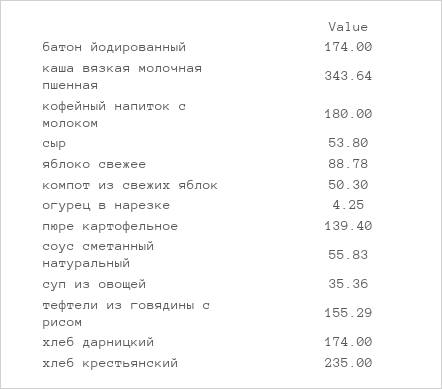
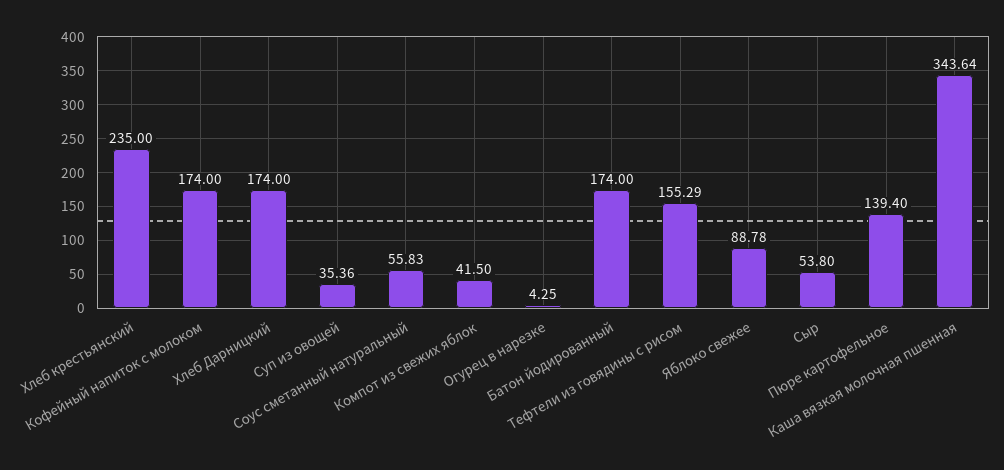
  {
    "батон йодированный": 174,
    "каша вязкая молочная пшенная": 343.64,
-   "кофейный напиток с молоком": 180,
+   "кофейный напиток с молоком": 174,
    "сыр": 53.8,
    "яблоко свежее": 88.78,
-   "компот из свежих яблок": 50.3,
+   "компот из свежих яблок": 41.5,
    "огурец в нарезке": 4.25,
    "пюре картофельное": 139.4,
    "соус сметанный натуральный": 55.83,
    "суп из овощей": 35.36,
    "тефтели из говядины с рисом": 155.29,
    "хлеб дарницкий": 174,
    "хлеб крестьянский": 235
  }

